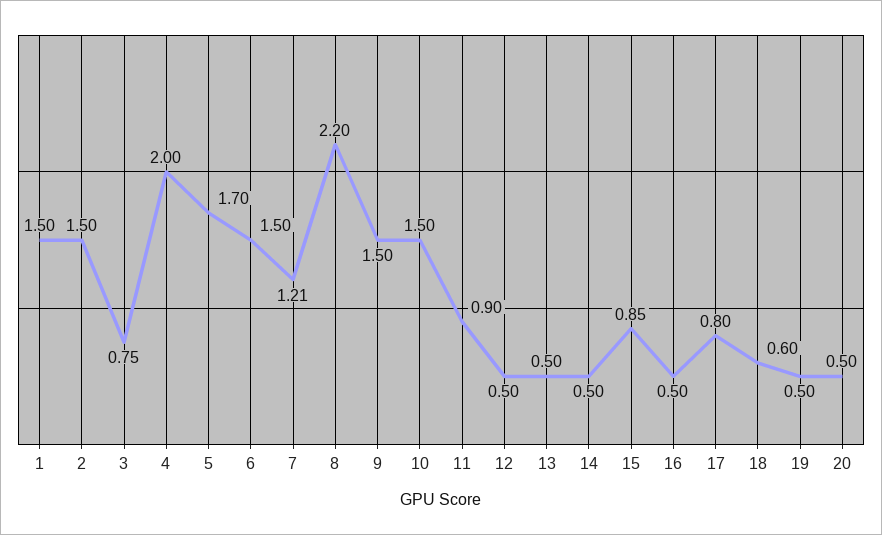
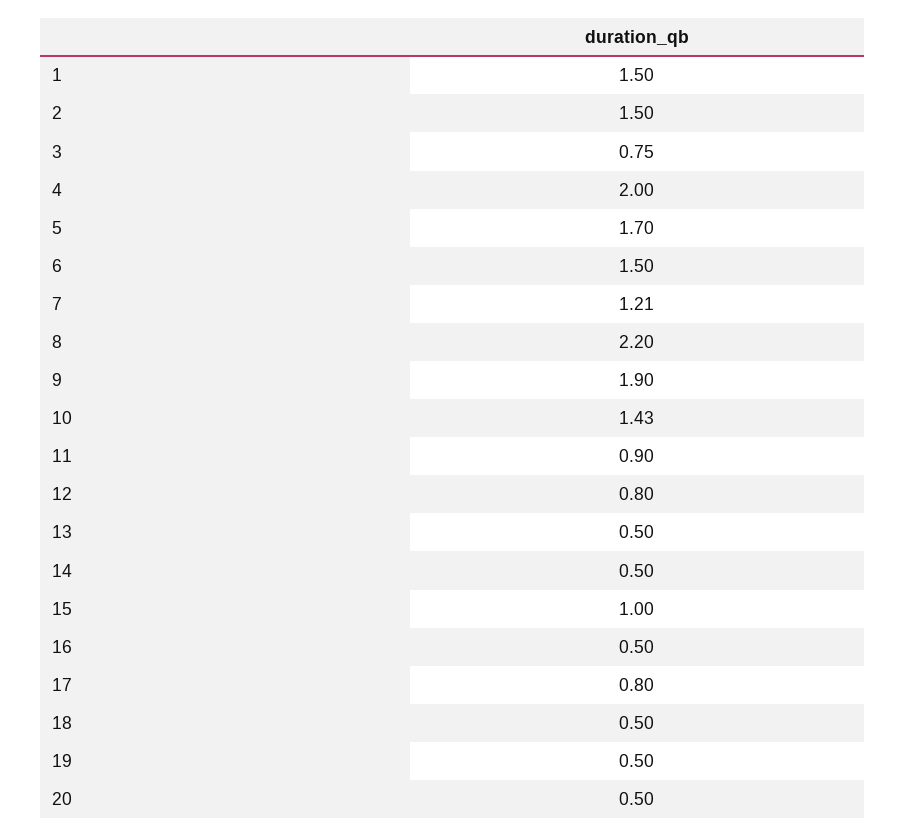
  {
    "1": 1.5,
    "2": 1.5,
    "3": 0.75,
    "4": 2,
    "5": 1.7,
    "6": 1.5,
    "7": 1.21,
    "8": 2.2,
-   "9": 1.5,
+   "9": 1.9,
-   "10": 1.5,
+   "10": 1.43,
    "11": 0.9,
-   "12": 0.5,
+   "12": 0.8,
    "13": 0.5,
    "14": 0.5,
-   "15": 0.85,
+   "15": 1,
    "16": 0.5,
    "17": 0.8,
-   "18": 0.6,
+   "18": 0.5,
    "19": 0.5,
    "20": 0.5
  }

